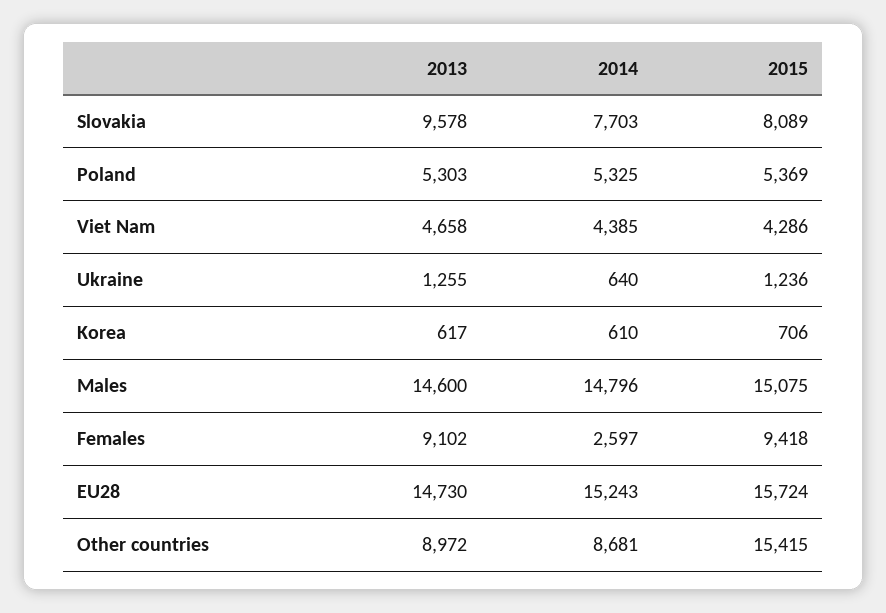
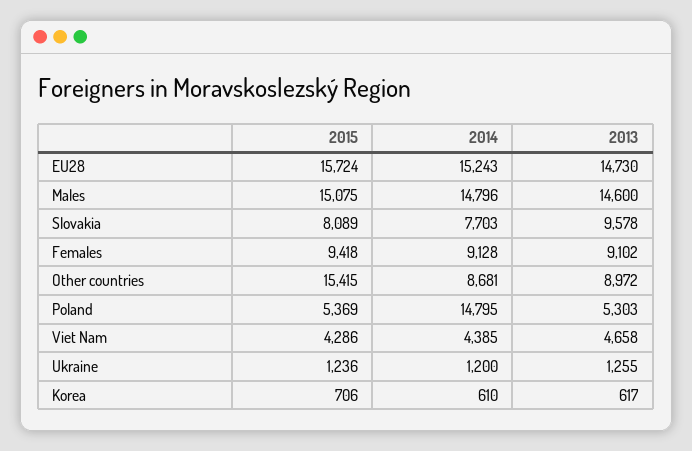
  {
    "2013": {
      "Slovakia": 9578,
      "Poland": 5303,
      "Viet Nam": 4658,
      "Ukraine": 1255,
      "Korea": 617,
      "Males": 14600,
      "Females": 9102,
      "EU28": 14730,
      "Other countries": 8972
    },
    "2014": {
      "Slovakia": 7703,
-     "Poland": 5325,
+     "Poland": 14795,
      "Viet Nam": 4385,
-     "Ukraine": 640,
+     "Ukraine": 1200,
      "Korea": 610,
      "Males": 14796,
-     "Females": 2597,
+     "Females": 9128,
      "EU28": 15243,
      "Other countries": 8681
    },
    "2015": {
      "Slovakia": 8089,
      "Poland": 5369,
      "Viet Nam": 4286,
      "Ukraine": 1236,
      "Korea": 706,
      "Males": 15075,
      "Females": 9418,
      "EU28": 15724,
      "Other countries": 15415
    }
  }

